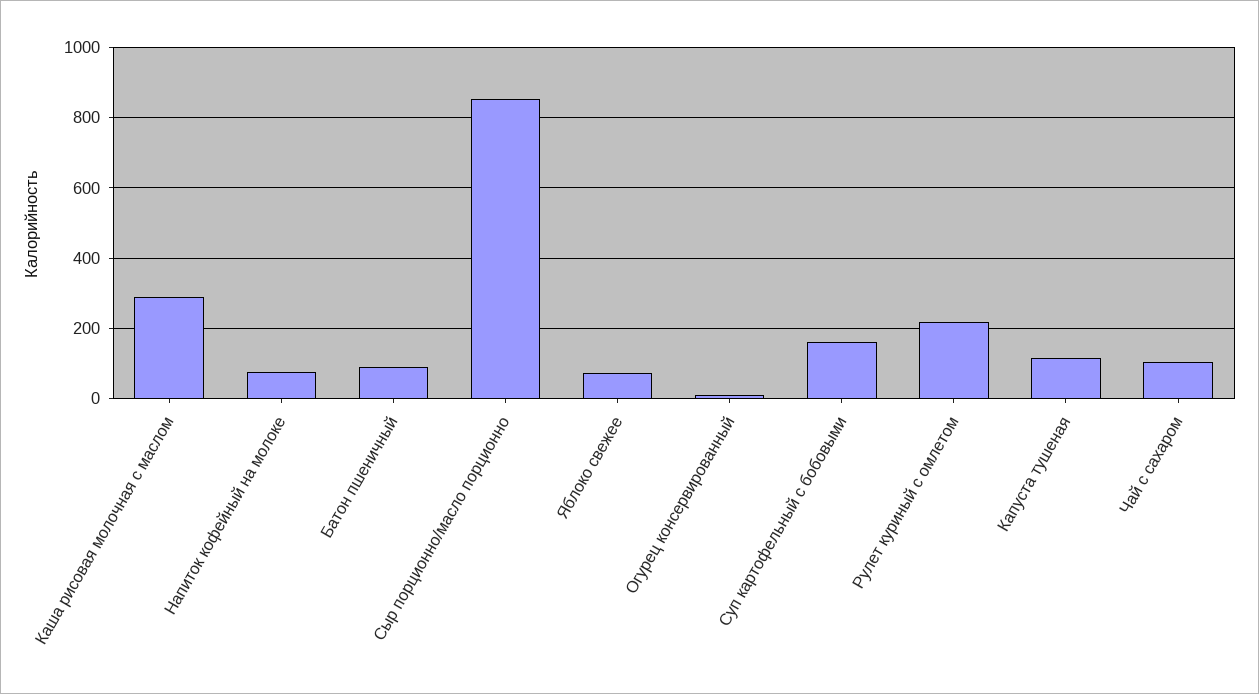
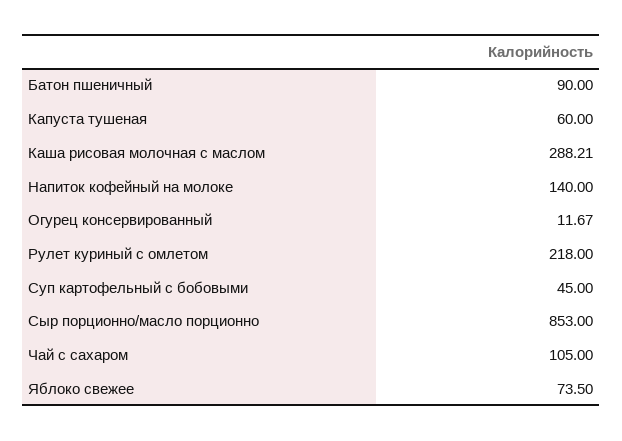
  {
    "Каша рисовая молочная с маслом": 288.21,
-   "Напиток кофейный на молоке": 80,
+   "Напиток кофейный на молоке": 140,
    "Батон пшеничный": 90,
    "Сыр порционно/масло порционно": 853,
    "Яблоко свежее": 73.5,
    "Огурец консервированный": 11.67,
-   "Суп картофельный с бобовыми": 160,
+   "Суп картофельный с бобовыми": 45,
    "Рулет куриный с омлетом": 218,
-   "Капуста тушеная": 120,
+   "Капуста тушеная": 60,
    "Чай с сахаром": 105
  }

